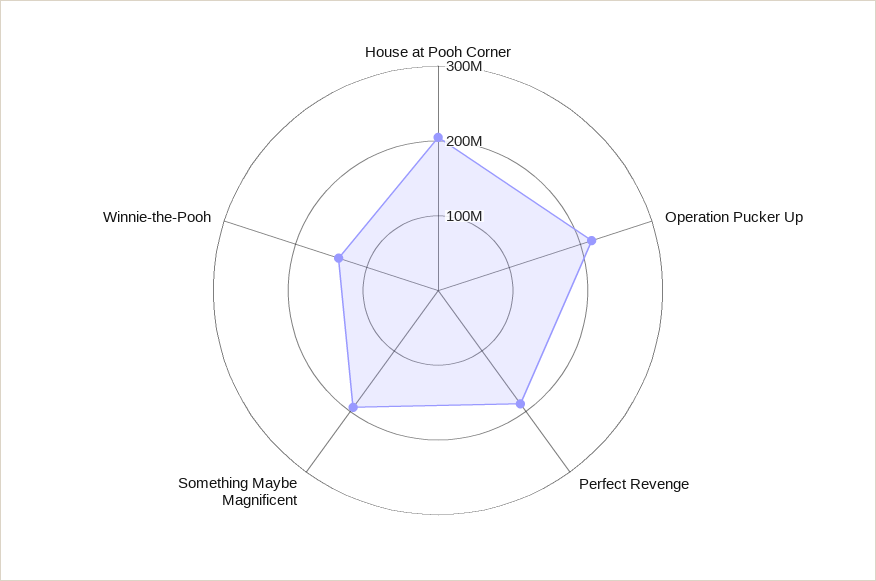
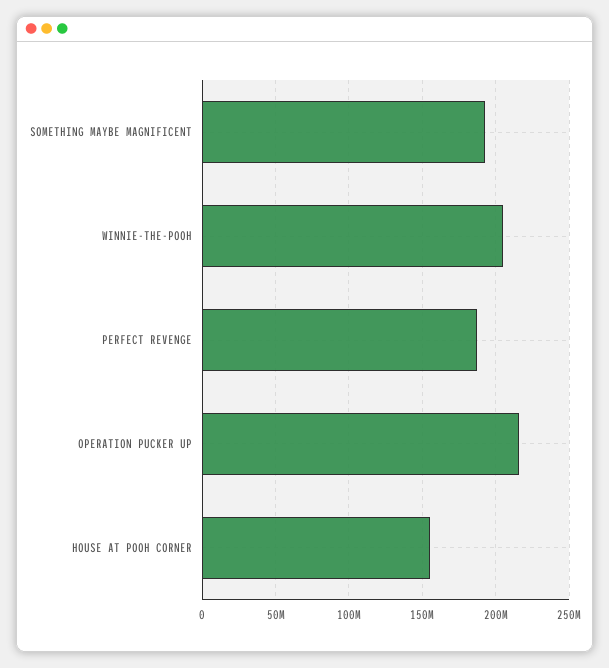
  {
-   "House at Pooh Corner": 200000000,
+   "House at Pooh Corner": 155000000,
    "Operation Pucker Up": 215000000,
    "Perfect Revenge": 185000000,
    "Something Maybe Magnificent": 195000000,
-   "Winnie-the-Pooh": 140000000
+   "Winnie-the-Pooh": 205000000
  }

